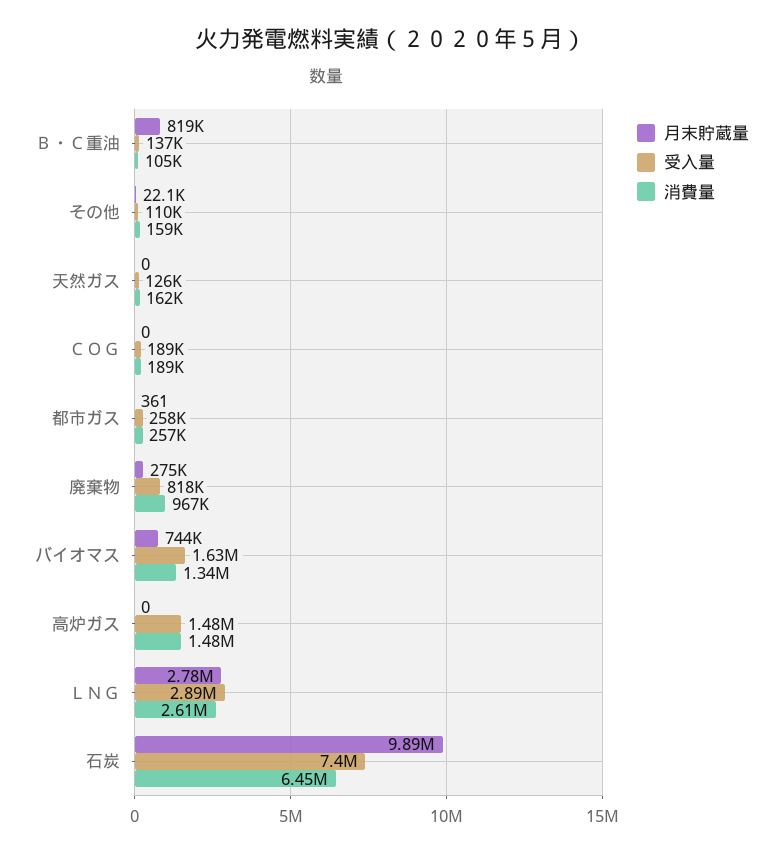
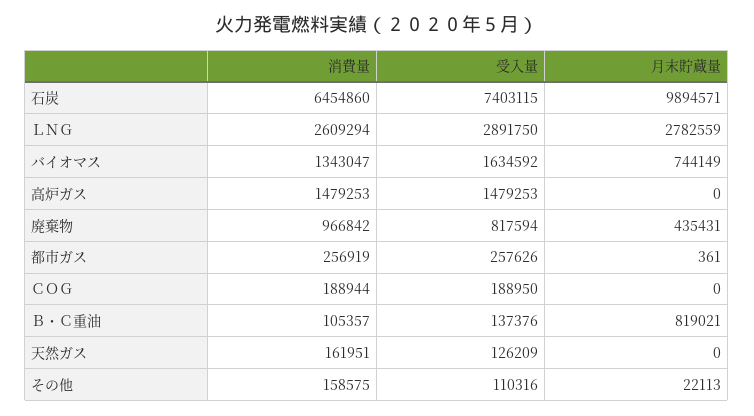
  {
    "月末貯蔵量": {
      "Ｂ・Ｃ重油": 819021,
      "その他": 22113,
      "天然ガス": 0,
      "ＣＯＧ": 0,
      "都市ガス": 361,
-     "廃棄物": 275000,
+     "廃棄物": 435431,
      "バイオマス": 744149,
      "高炉ガス": 0,
      "ＬＮＧ": 2782559,
      "石炭": 9894571
    },
    "受入量": {
      "Ｂ・Ｃ重油": 137376,
      "その他": 110316,
      "天然ガス": 126209,
      "ＣＯＧ": 188950,
      "都市ガス": 257626,
      "廃棄物": 817594,
      "バイオマス": 1634592,
      "高炉ガス": 1479253,
      "ＬＮＧ": 2891750,
      "石炭": 7403115
    },
    "消費量": {
      "Ｂ・Ｃ重油": 105357,
      "その他": 158575,
      "天然ガス": 161951,
      "ＣＯＧ": 188944,
      "都市ガス": 256919,
      "廃棄物": 966842,
      "バイオマス": 1343047,
      "高炉ガス": 1479253,
      "ＬＮＧ": 2609294,
      "石炭": 6454860
    }
  }

